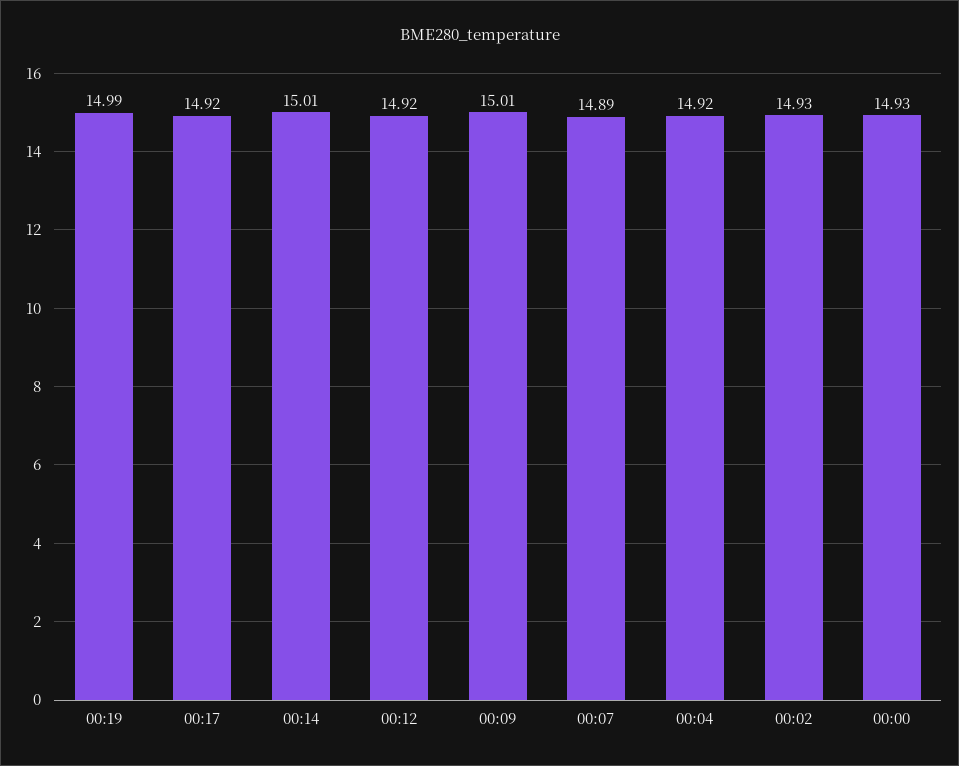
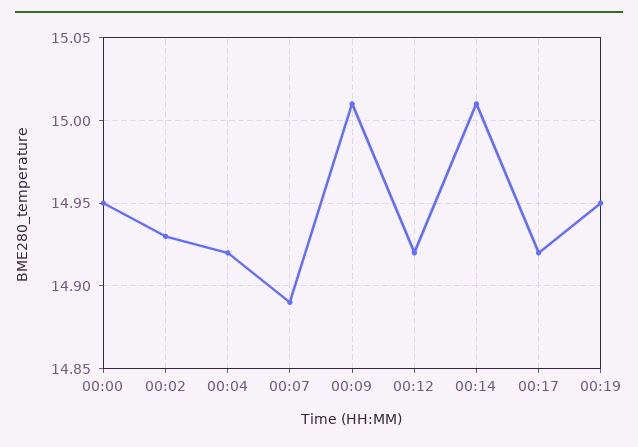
  {
-   "00:19": 14.99,
+   "00:19": 14.95,
    "00:17": 14.92,
    "00:14": 15.01,
    "00:12": 14.92,
    "00:09": 15.01,
    "00:07": 14.89,
    "00:04": 14.92,
    "00:02": 14.93,
-   "00:00": 14.93
+   "00:00": 14.95
  }

